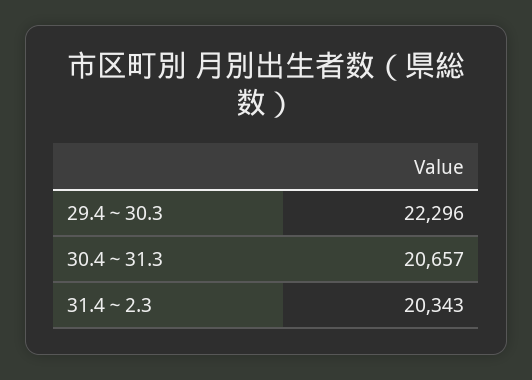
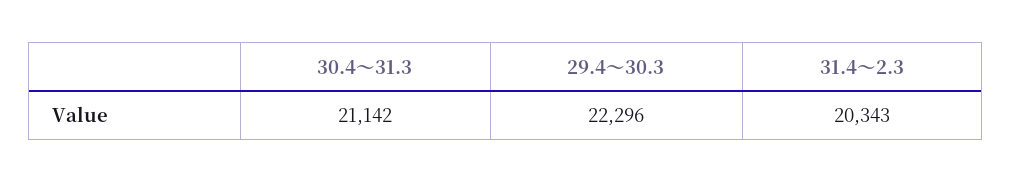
  {
    "29.4～30.3": 22296,
-   "30.4～31.3": 20657,
+   "30.4～31.3": 21142,
    "31.4～2.3": 20343
  }

